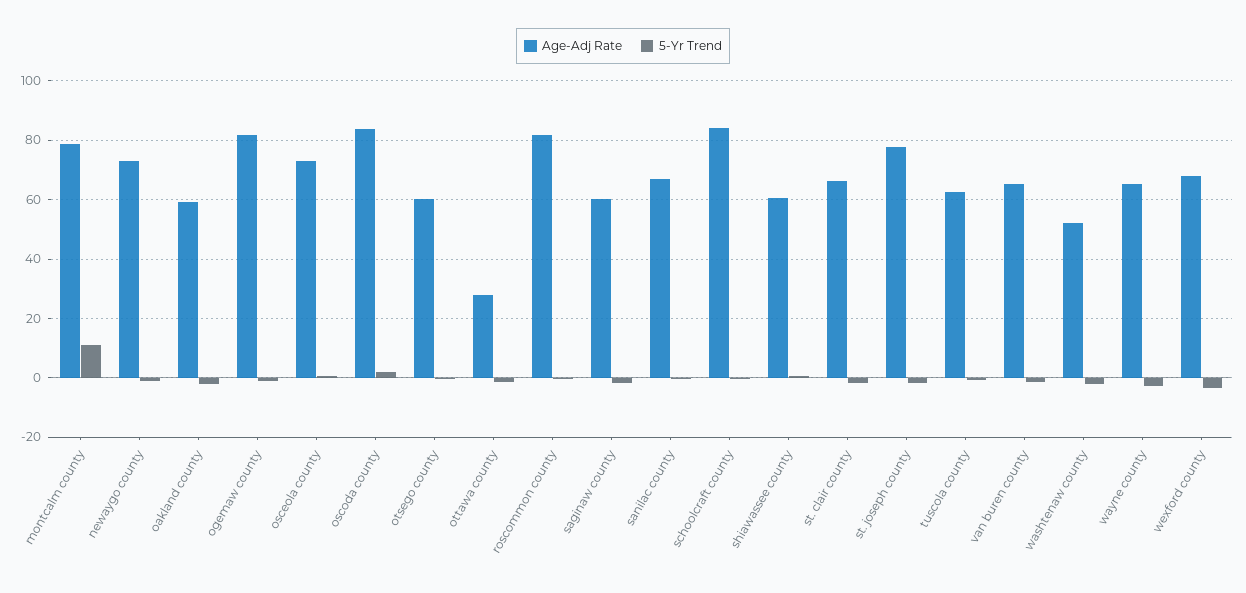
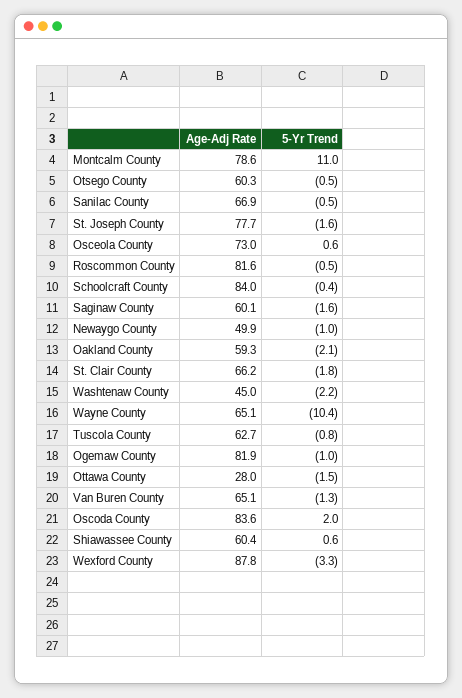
  {
    "Age-Adj Rate": {
      "montcalm county": 78.6,
-     "newaygo county": 72.5,
+     "newaygo county": 49.9,
      "oakland county": 59.3,
      "ogemaw county": 81.9,
      "osceola county": 73,
      "oscoda county": 83.6,
      "otsego county": 60.3,
      "ottawa county": 28,
      "roscommon county": 81.6,
      "saginaw county": 60.1,
      "sanilac county": 66.9,
      "schoolcraft county": 84,
      "shiawassee county": 60.4,
      "st. clair county": 66.2,
      "st. joseph county": 77.7,
      "tuscola county": 62.7,
      "van buren county": 65.1,
-     "washtenaw county": 52.5,
+     "washtenaw county": 45,
      "wayne county": 65.1,
-     "wexford county": 67.5
+     "wexford county": 87.8
    },
    "5-Yr Trend": {
      "montcalm county": 11,
      "newaygo county": -1,
      "oakland county": -2.1,
      "ogemaw county": -1,
      "osceola county": 0.6,
      "oscoda county": 2,
      "otsego county": -0.5,
      "ottawa county": -1.5,
      "roscommon county": -0.5,
      "saginaw county": -1.6,
      "sanilac county": -0.5,
      "schoolcraft county": -0.4,
      "shiawassee county": 0.6,
      "st. clair county": -1.8,
      "st. joseph county": -1.6,
      "tuscola county": -0.8,
      "van buren county": -1.3,
      "washtenaw county": -2.2,
-     "wayne county": -2.5,
+     "wayne county": -10.4,
      "wexford county": -3.3
    }
  }

